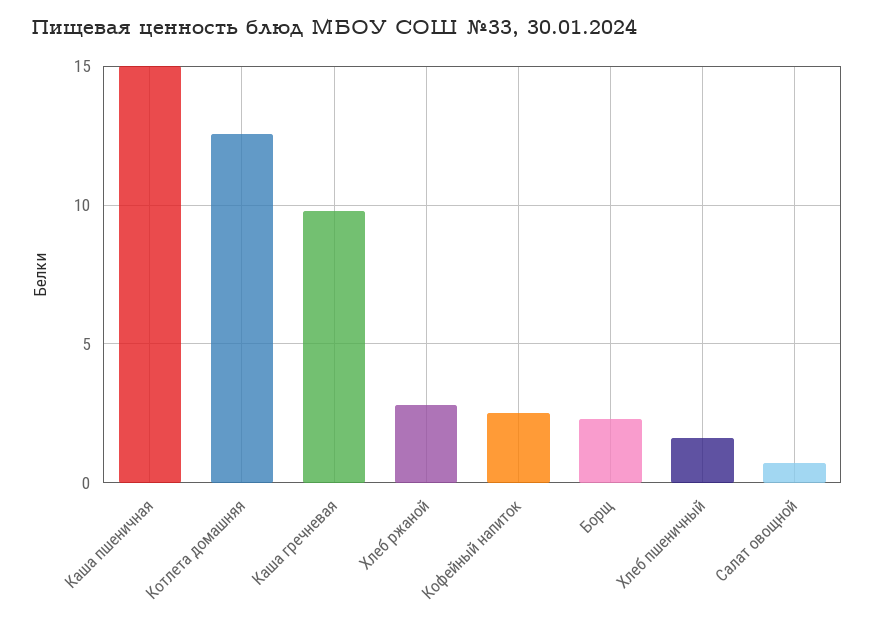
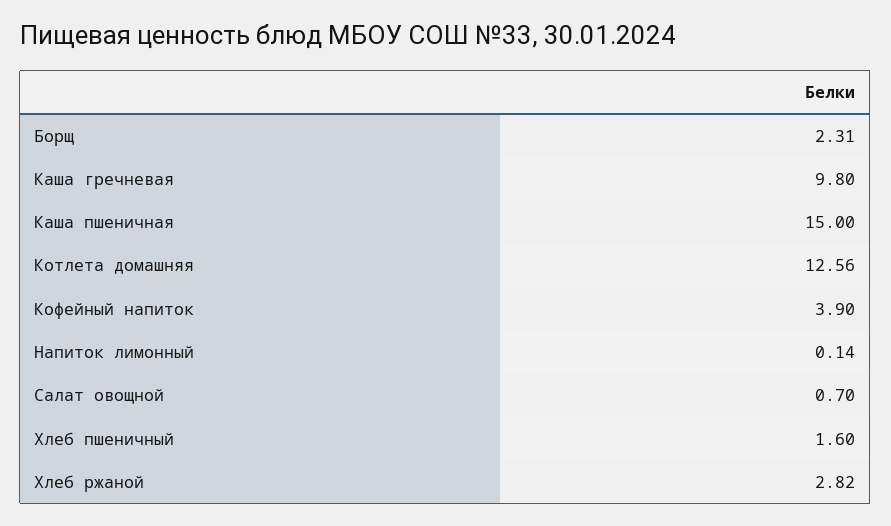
  {
    "Каша пшеничная": 15,
    "Котлета домашняя": 12.56,
    "Каша гречневая": 9.8,
    "Хлеб ржаной": 2.82,
-   "Кофейный напиток": 2.5,
+   "Кофейный напиток": 3.9,
    "Борщ": 2.31,
    "Хлеб пшеничный": 1.6,
-   "Салат овощной": 0.7
+   "Салат овощной": 0.7,
+   "Напиток лимонный": 0.14
  }

